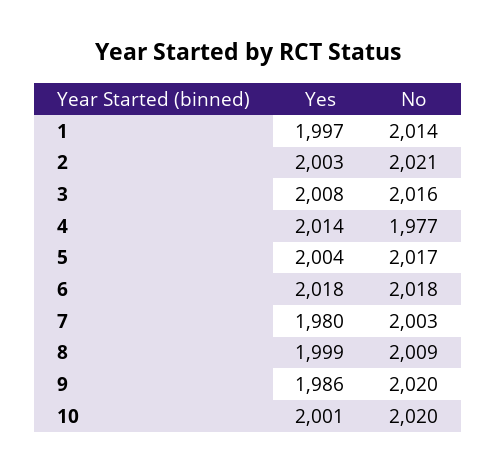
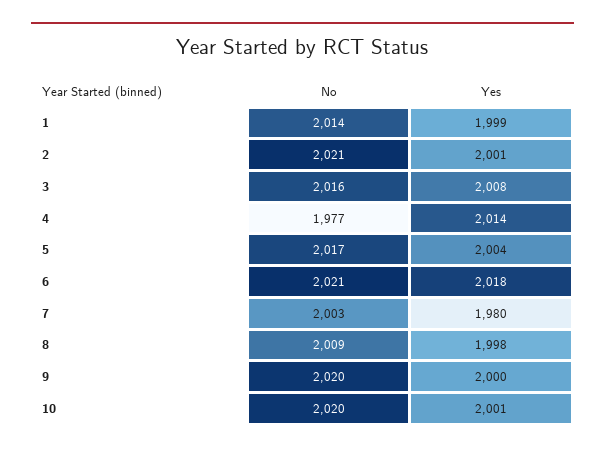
  {
    "Yes": {
-     "1": 1997,
+     "1": 1999,
-     "2": 2003,
+     "2": 2001,
      "3": 2008,
      "4": 2014,
      "5": 2004,
      "6": 2018,
      "7": 1980,
-     "8": 1999,
+     "8": 1998,
-     "9": 1986,
+     "9": 2000,
      "10": 2001
    },
    "No": {
      "1": 2014,
      "2": 2021,
      "3": 2016,
      "4": 1977,
      "5": 2017,
-     "6": 2018,
+     "6": 2021,
      "7": 2003,
      "8": 2009,
      "9": 2020,
      "10": 2020
    }
  }

